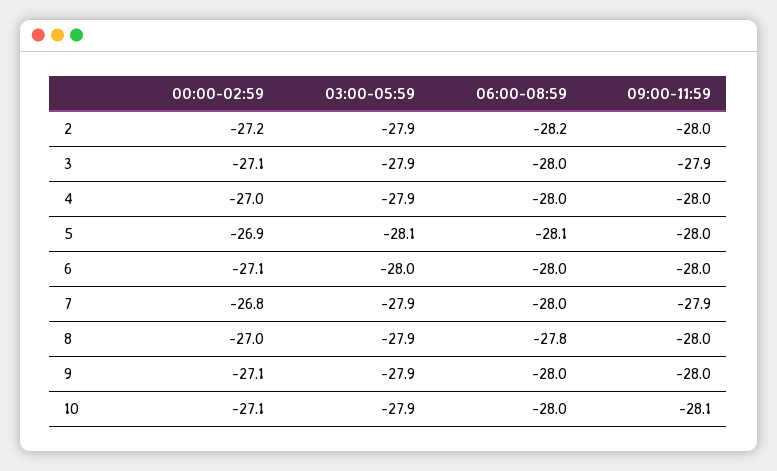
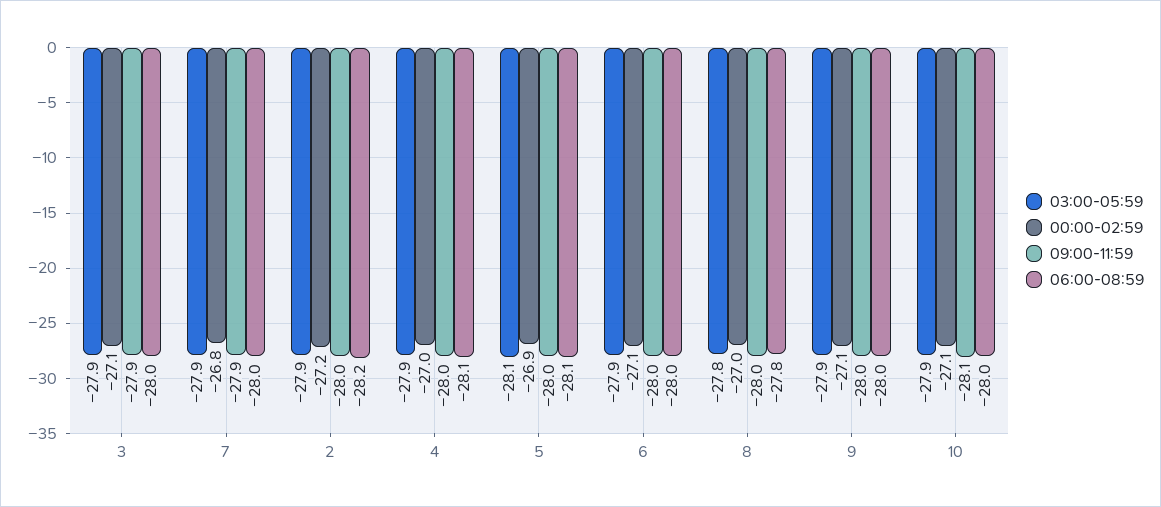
  {
    "00:00-02:59": {
      "2": -27.2,
      "3": -27.1,
      "4": -27,
      "5": -26.9,
      "6": -27.1,
      "7": -26.8,
      "8": -27,
      "9": -27.1,
      "10": -27.1
    },
    "03:00-05:59": {
      "2": -27.9,
      "3": -27.9,
      "4": -27.9,
      "5": -28.1,
-     "6": -28,
+     "6": -27.9,
      "7": -27.9,
-     "8": -27.9,
+     "8": -27.8,
      "9": -27.9,
      "10": -27.9
    },
    "06:00-08:59": {
      "2": -28.2,
      "3": -28,
-     "4": -28,
+     "4": -28.1,
      "5": -28.1,
      "6": -28,
      "7": -28,
      "8": -27.8,
      "9": -28,
      "10": -28
    },
    "09:00-11:59": {
      "2": -28,
      "3": -27.9,
      "4": -28,
      "5": -28,
      "6": -28,
      "7": -27.9,
      "8": -28,
      "9": -28,
      "10": -28.1
    }
  }

